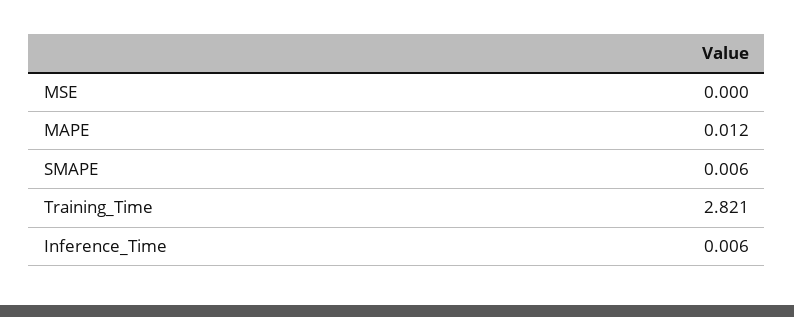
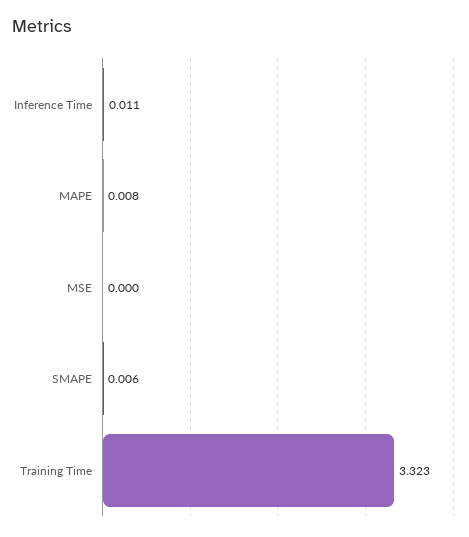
  {
    "MSE": 0,
-   "MAPE": 0.012,
+   "MAPE": 0.008,
    "SMAPE": 0.006,
-   "Training_Time": 2.821,
+   "Training_Time": 3.323,
-   "Inference_Time": 0.006
+   "Inference_Time": 0.011
  }

